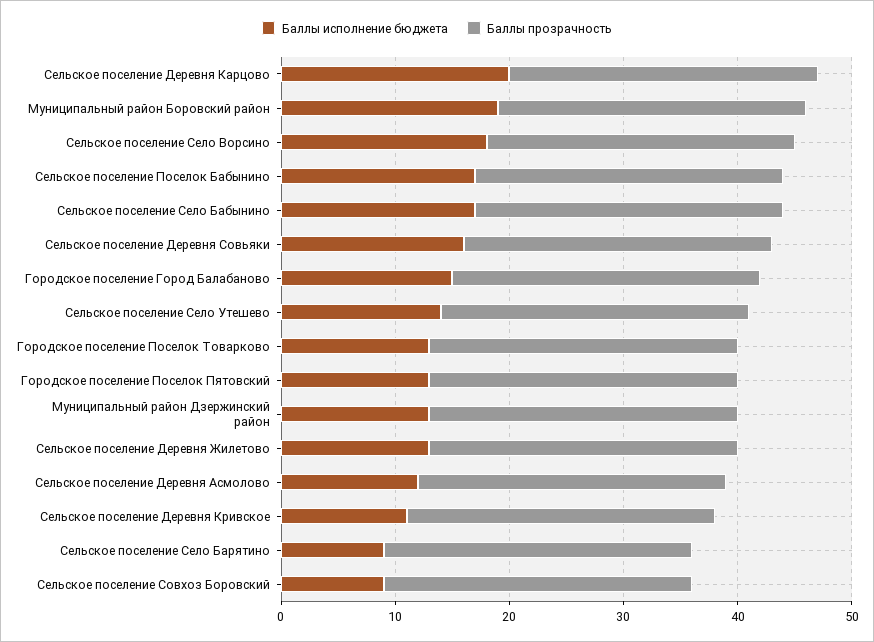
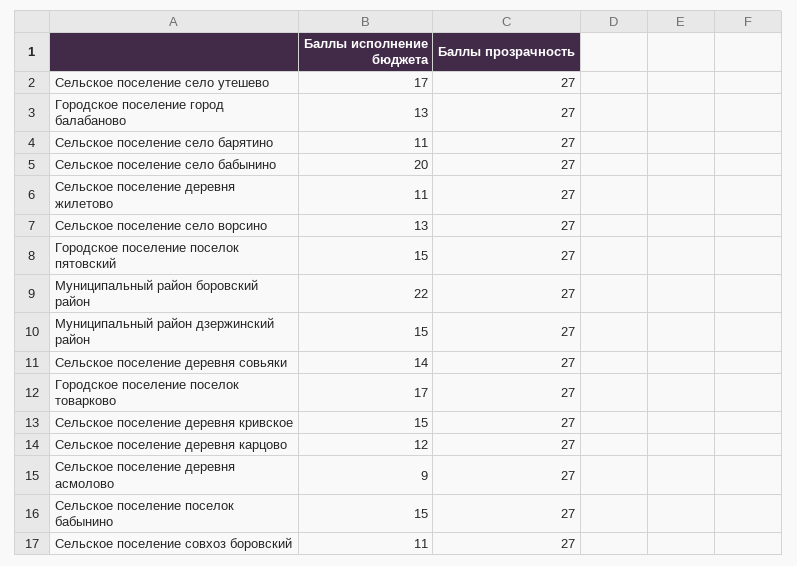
  {
    "Баллы исполнение бюджета": {
-     "Сельское поселение Деревня Карцово": 20,
+     "Сельское поселение Деревня Карцово": 12,
-     "Муниципальный район Боровский район": 19,
+     "Муниципальный район Боровский район": 22,
-     "Сельское поселение Село Ворсино": 18,
+     "Сельское поселение Село Ворсино": 13,
-     "Сельское поселение Поселок Бабынино": 17,
+     "Сельское поселение Поселок Бабынино": 15,
-     "Сельское поселение Село Бабынино": 17,
+     "Сельское поселение Село Бабынино": 20,
-     "Сельское поселение Деревня Совьяки": 16,
+     "Сельское поселение Деревня Совьяки": 14,
-     "Городское поселение Город Балабаново": 15,
+     "Городское поселение Город Балабаново": 13,
-     "Сельское поселение Село Утешево": 14,
+     "Сельское поселение Село Утешево": 17,
-     "Городское поселение Поселок Товарково": 13,
+     "Городское поселение Поселок Товарково": 17,
-     "Городское поселение Поселок Пятовский": 13,
+     "Городское поселение Поселок Пятовский": 15,
-     "Муниципальный район Дзержинский район": 13,
+     "Муниципальный район Дзержинский район": 15,
-     "Сельское поселение Деревня Жилетово": 13,
+     "Сельское поселение Деревня Жилетово": 11,
-     "Сельское поселение Деревня Асмолово": 12,
+     "Сельское поселение Деревня Асмолово": 9,
-     "Сельское поселение Деревня Кривское": 11,
+     "Сельское поселение Деревня Кривское": 15,
-     "Сельское поселение Село Барятино": 9,
+     "Сельское поселение Село Барятино": 11,
-     "Сельское поселение Совхоз Боровский": 9
+     "Сельское поселение Совхоз Боровский": 11
    },
    "Баллы прозрачность": {
      "Сельское поселение Деревня Карцово": 27,
      "Муниципальный район Боровский район": 27,
      "Сельское поселение Село Ворсино": 27,
      "Сельское поселение Поселок Бабынино": 27,
      "Сельское поселение Село Бабынино": 27,
      "Сельское поселение Деревня Совьяки": 27,
      "Городское поселение Город Балабаново": 27,
      "Сельское поселение Село Утешево": 27,
      "Городское поселение Поселок Товарково": 27,
      "Городское поселение Поселок Пятовский": 27,
      "Муниципальный район Дзержинский район": 27,
      "Сельское поселение Деревня Жилетово": 27,
      "Сельское поселение Деревня Асмолово": 27,
      "Сельское поселение Деревня Кривское": 27,
      "Сельское поселение Село Барятино": 27,
      "Сельское поселение Совхоз Боровский": 27
    }
  }

